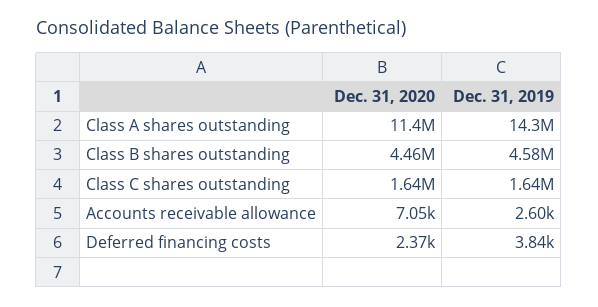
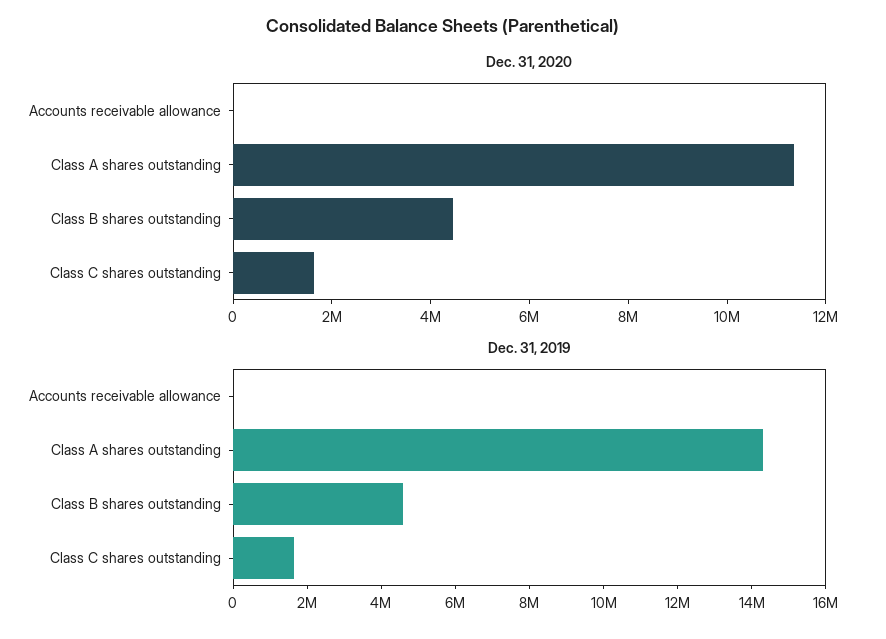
  {
    "Dec. 31, 2020": {
      "Class A shares outstanding": 11400000,
      "Class B shares outstanding": 4460000,
      "Class C shares outstanding": 1640000,
-     "Accounts receivable allowance": 7050,
+     "Accounts receivable allowance": 7050
-     "Deferred financing costs": 2370
    },
    "Dec. 31, 2019": {
      "Class A shares outstanding": 14300000,
      "Class B shares outstanding": 4580000,
      "Class C shares outstanding": 1640000,
-     "Accounts receivable allowance": 2600,
+     "Accounts receivable allowance": 2600
-     "Deferred financing costs": 3840
    }
  }

